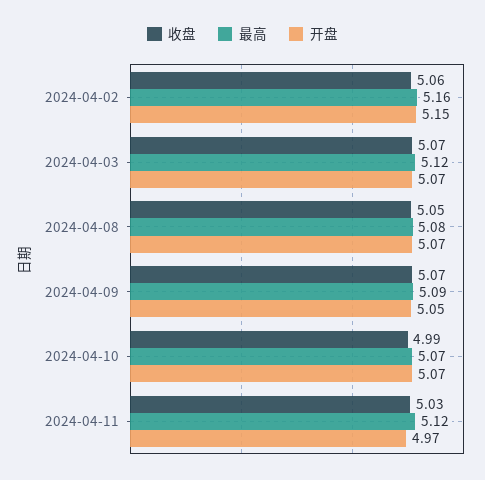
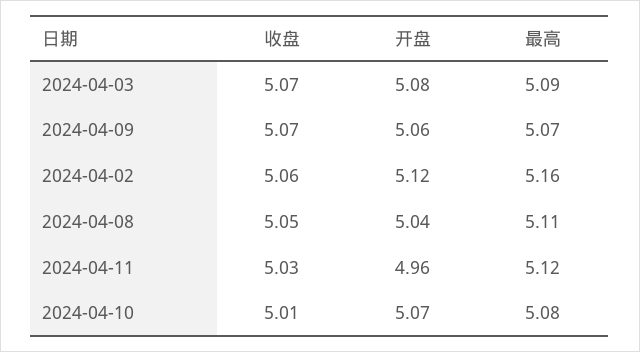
  {
    "收盘": {
      "2024-04-02": 5.06,
      "2024-04-03": 5.07,
      "2024-04-08": 5.05,
      "2024-04-09": 5.07,
-     "2024-04-10": 4.99,
+     "2024-04-10": 5.01,
      "2024-04-11": 5.03
    },
    "最高": {
      "2024-04-02": 5.16,
-     "2024-04-03": 5.12,
+     "2024-04-03": 5.09,
-     "2024-04-08": 5.08,
+     "2024-04-08": 5.11,
-     "2024-04-09": 5.09,
+     "2024-04-09": 5.07,
-     "2024-04-10": 5.07,
+     "2024-04-10": 5.08,
      "2024-04-11": 5.12
    },
    "开盘": {
-     "2024-04-02": 5.15,
+     "2024-04-02": 5.12,
-     "2024-04-03": 5.07,
+     "2024-04-03": 5.08,
-     "2024-04-08": 5.07,
+     "2024-04-08": 5.04,
-     "2024-04-09": 5.05,
+     "2024-04-09": 5.06,
      "2024-04-10": 5.07,
-     "2024-04-11": 4.97
+     "2024-04-11": 4.96
    }
  }

